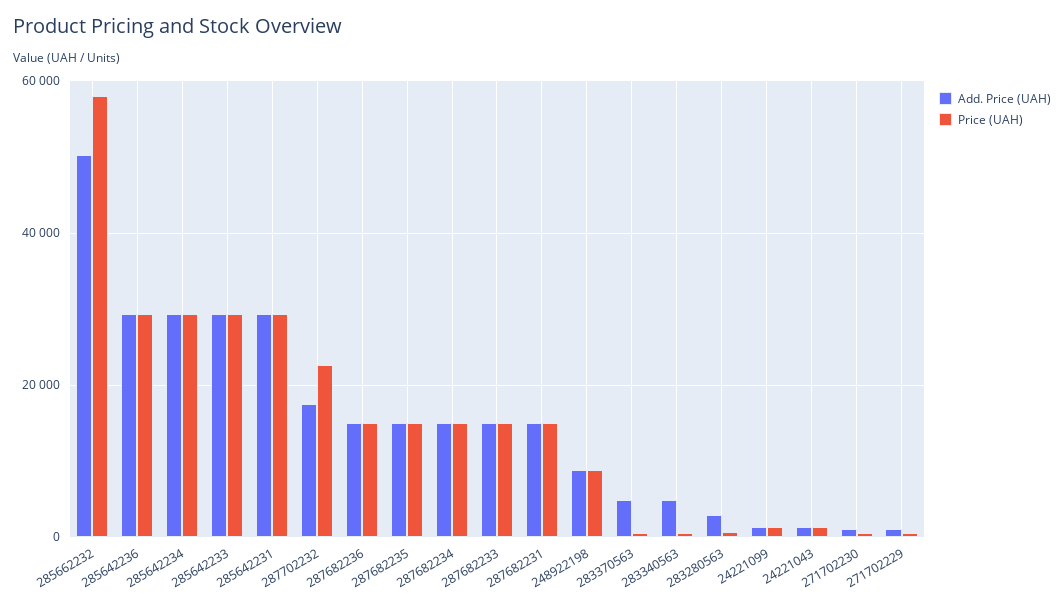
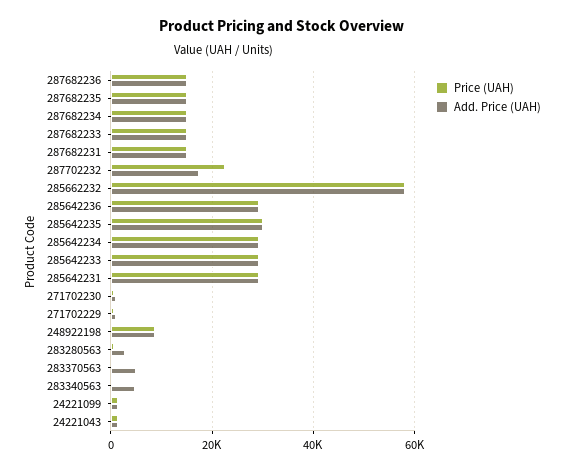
  {
    "Add. Price (UAH)": {
-     "285662232": 50000,
+     "285662232": 58000,
      "285642236": 30000,
      "285642234": 30000,
      "285642233": 30000,
      "285642231": 30000,
      "287702232": 18000,
      "287682236": 16000,
      "287682235": 16000,
      "287682234": 16000,
      "287682233": 16000,
      "287682231": 16000,
      "248922198": 8000,
      "283370563": 4000,
      "283340563": 4000,
      "283280563": 2000,
      "24221099": 2000,
      "24221043": 2000,
      "271702230": 2000,
-     "271702229": 2000
+     "271702229": 2000,
+     "285642235": 30000
    },
    "Price (UAH)": {
      "285662232": 58000,
      "285642236": 30000,
      "285642234": 30000,
      "285642233": 30000,
      "285642231": 30000,
      "287702232": 22000,
      "287682236": 16000,
      "287682235": 16000,
      "287682234": 16000,
      "287682233": 16000,
      "287682231": 16000,
      "248922198": 8000,
      "283370563": 0,
      "283340563": 0,
      "283280563": 0,
      "24221099": 2000,
      "24221043": 2000,
      "271702230": 0,
-     "271702229": 0
+     "271702229": 0,
+     "285642235": 30000
    }
  }

